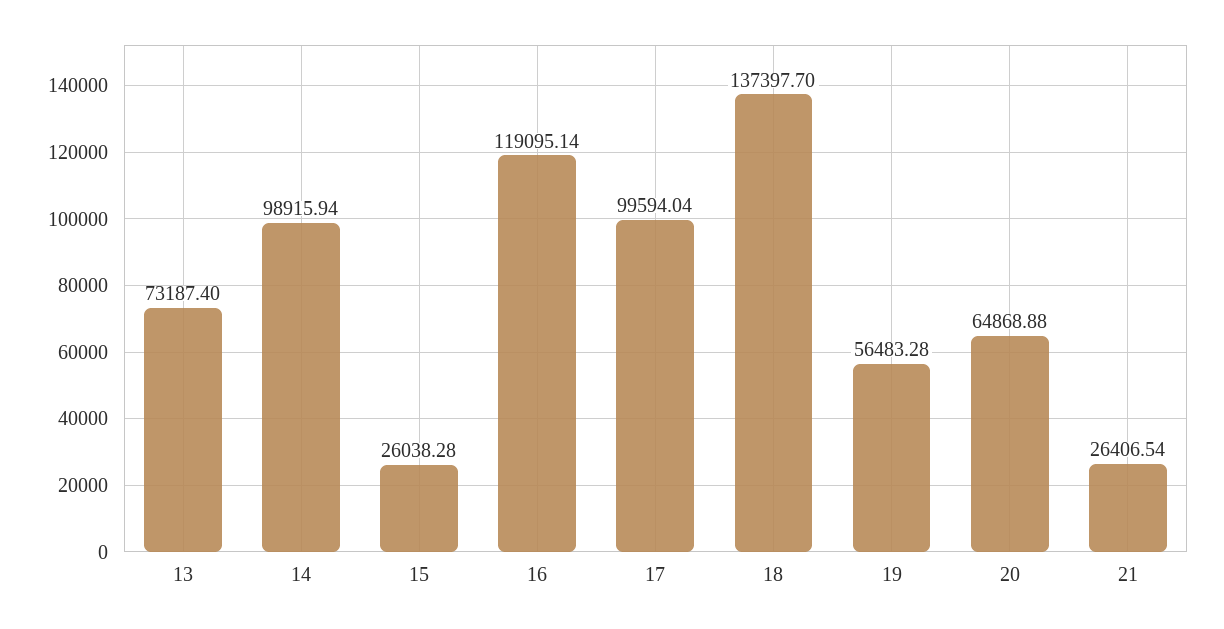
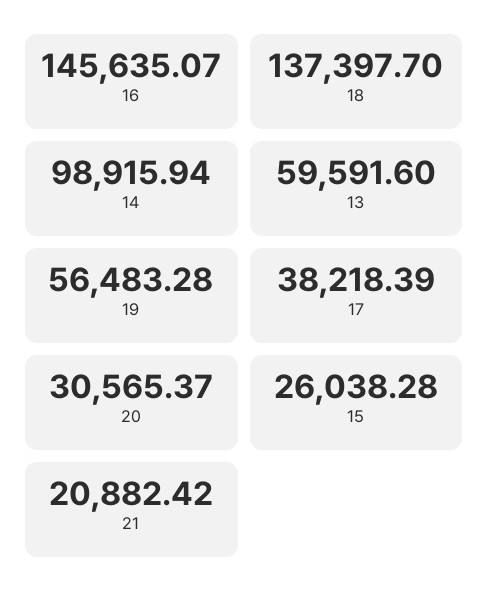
  {
-   "13": 73187.4,
+   "13": 59591.6,
    "14": 98915.94,
    "15": 26038.28,
-   "16": 119095.14,
+   "16": 145635.07,
-   "17": 99594.04,
+   "17": 38218.39,
    "18": 137397.7,
    "19": 56483.28,
-   "20": 64868.88,
+   "20": 30565.37,
-   "21": 26406.54
+   "21": 20882.42
  }

